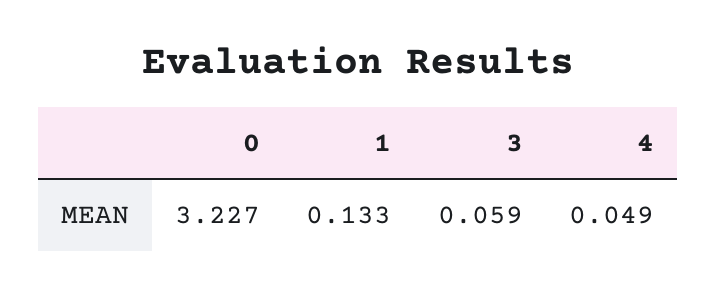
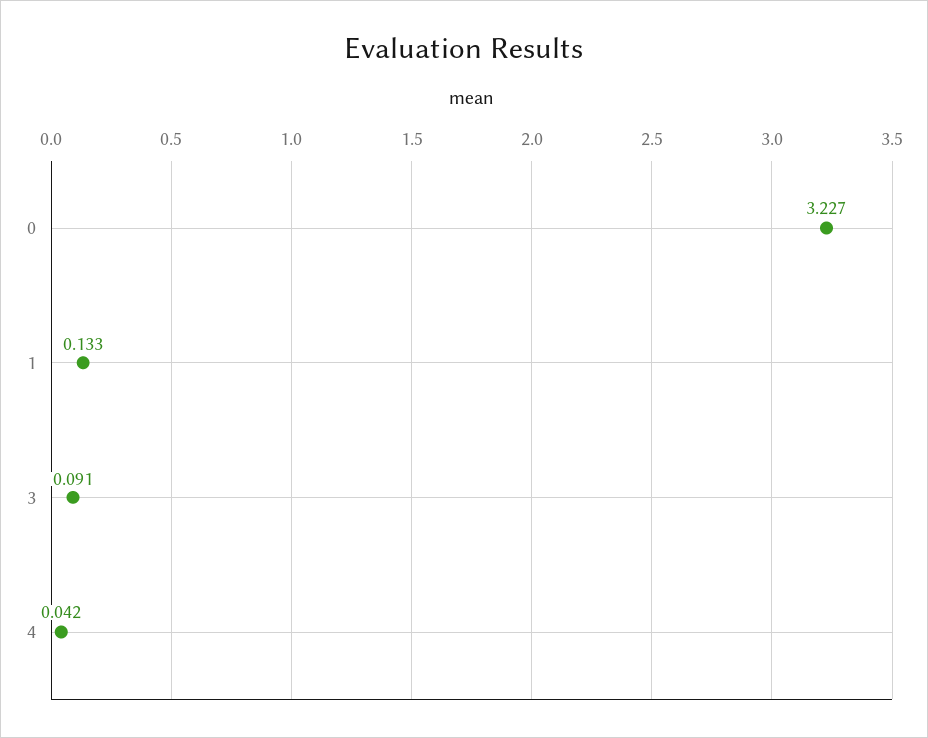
  {
    "0": 3.227,
    "1": 0.133,
-   "3": 0.059,
+   "3": 0.091,
-   "4": 0.049
+   "4": 0.042
  }

